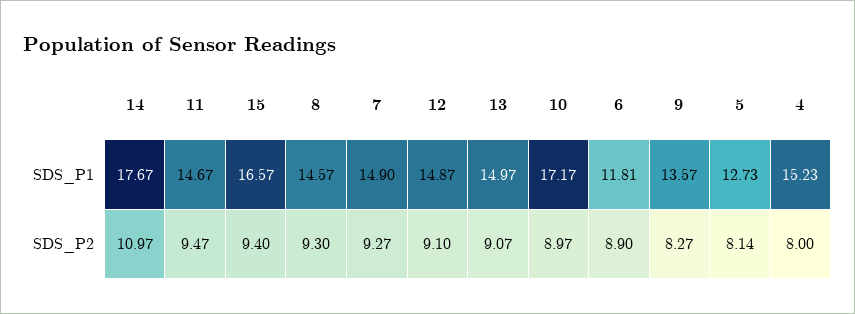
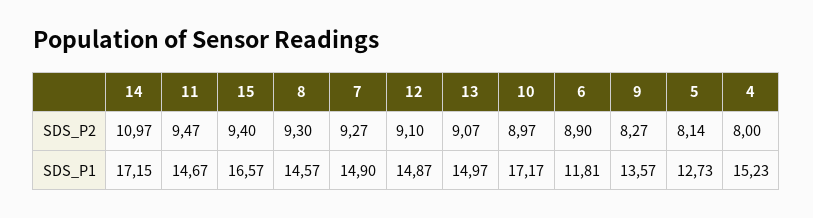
  {
    "14": {
-     "SDS_P1": 17.67,
+     "SDS_P1": 17.15,
      "SDS_P2": 10.97
    },
    "11": {
      "SDS_P1": 14.67,
      "SDS_P2": 9.47
    },
    "15": {
      "SDS_P1": 16.57,
      "SDS_P2": 9.4
    },
    "8": {
      "SDS_P1": 14.57,
      "SDS_P2": 9.3
    },
    "7": {
      "SDS_P1": 14.9,
      "SDS_P2": 9.27
    },
    "12": {
      "SDS_P1": 14.87,
      "SDS_P2": 9.1
    },
    "13": {
      "SDS_P1": 14.97,
      "SDS_P2": 9.07
    },
    "10": {
      "SDS_P1": 17.17,
      "SDS_P2": 8.97
    },
    "6": {
      "SDS_P1": 11.81,
      "SDS_P2": 8.9
    },
    "9": {
      "SDS_P1": 13.57,
      "SDS_P2": 8.27
    },
    "5": {
      "SDS_P1": 12.73,
      "SDS_P2": 8.14
    },
    "4": {
      "SDS_P1": 15.23,
      "SDS_P2": 8
    }
  }

